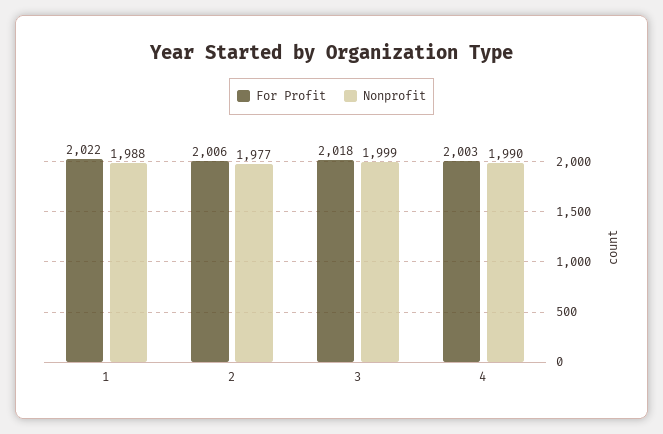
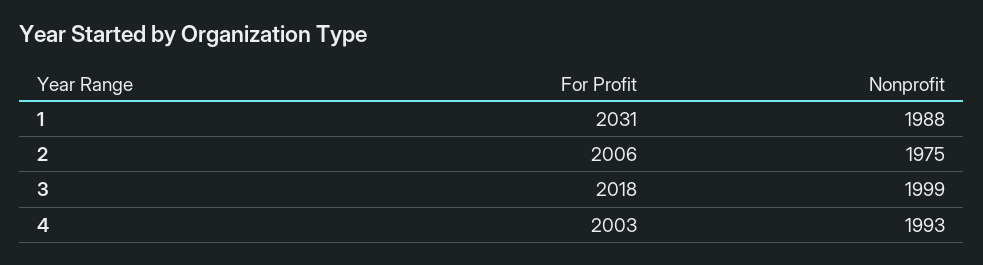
  {
    "For Profit": {
-     "1": 2022,
+     "1": 2031,
      "2": 2006,
      "3": 2018,
      "4": 2003
    },
    "Nonprofit": {
      "1": 1988,
-     "2": 1977,
+     "2": 1975,
      "3": 1999,
-     "4": 1990
+     "4": 1993
    }
  }

